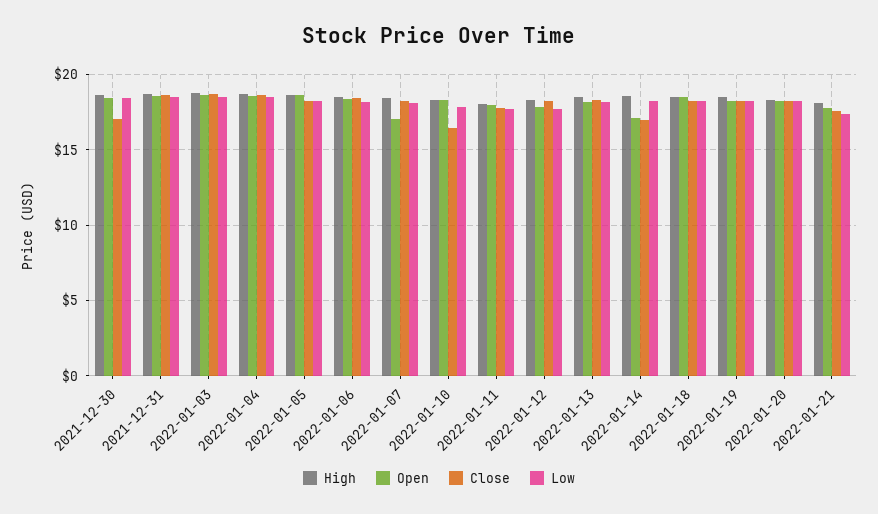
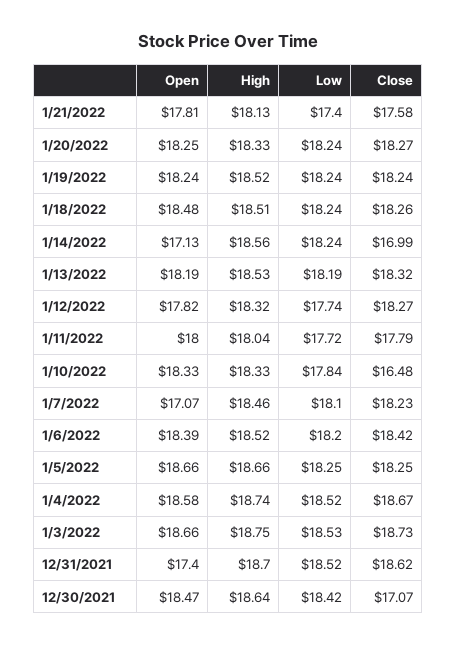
  {
    "High": {
      "2021-12-30": 18.64,
      "2021-12-31": 18.7,
      "2022-01-03": 18.75,
      "2022-01-04": 18.74,
      "2022-01-05": 18.66,
      "2022-01-06": 18.52,
      "2022-01-07": 18.46,
      "2022-01-10": 18.33,
      "2022-01-11": 18.04,
      "2022-01-12": 18.32,
      "2022-01-13": 18.53,
      "2022-01-14": 18.56,
      "2022-01-18": 18.51,
      "2022-01-19": 18.52,
      "2022-01-20": 18.33,
      "2022-01-21": 18.13
    },
    "Open": {
      "2021-12-30": 18.47,
-     "2021-12-31": 18.5,
+     "2021-12-31": 17.4,
      "2022-01-03": 18.66,
      "2022-01-04": 18.58,
      "2022-01-05": 18.66,
      "2022-01-06": 18.39,
      "2022-01-07": 17.07,
      "2022-01-10": 18.33,
      "2022-01-11": 18,
      "2022-01-12": 17.82,
      "2022-01-13": 18.19,
      "2022-01-14": 17.13,
      "2022-01-18": 18.48,
      "2022-01-19": 18.24,
      "2022-01-20": 18.25,
      "2022-01-21": 17.81
    },
    "Close": {
      "2021-12-30": 17.07,
      "2021-12-31": 18.62,
      "2022-01-03": 18.73,
      "2022-01-04": 18.67,
      "2022-01-05": 18.25,
      "2022-01-06": 18.42,
      "2022-01-07": 18.23,
      "2022-01-10": 16.48,
      "2022-01-11": 17.79,
      "2022-01-12": 18.27,
      "2022-01-13": 18.32,
      "2022-01-14": 16.99,
      "2022-01-18": 18.26,
      "2022-01-19": 18.24,
      "2022-01-20": 18.27,
      "2022-01-21": 17.58
    },
    "Low": {
      "2021-12-30": 18.42,
      "2021-12-31": 18.52,
      "2022-01-03": 18.53,
      "2022-01-04": 18.52,
      "2022-01-05": 18.25,
      "2022-01-06": 18.2,
      "2022-01-07": 18.1,
      "2022-01-10": 17.84,
      "2022-01-11": 17.72,
      "2022-01-12": 17.74,
      "2022-01-13": 18.19,
      "2022-01-14": 18.24,
      "2022-01-18": 18.24,
      "2022-01-19": 18.24,
      "2022-01-20": 18.24,
      "2022-01-21": 17.4
    }
  }

